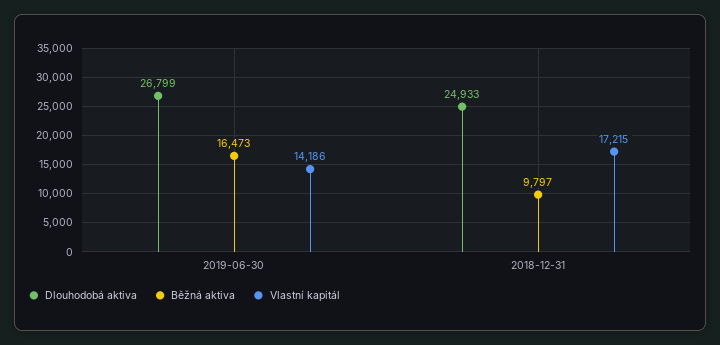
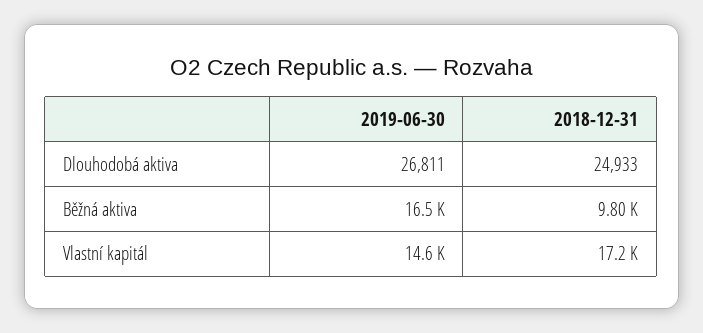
  {
    "Dlouhodobá aktiva": {
-     "2019-06-30": 26799,
+     "2019-06-30": 26811,
      "2018-12-31": 24933
    },
    "Běžná aktiva": {
      "2019-06-30": 16473,
      "2018-12-31": 9797
    },
    "Vlastní kapitál": {
-     "2019-06-30": 14186,
+     "2019-06-30": 14600,
      "2018-12-31": 17215
    }
  }

